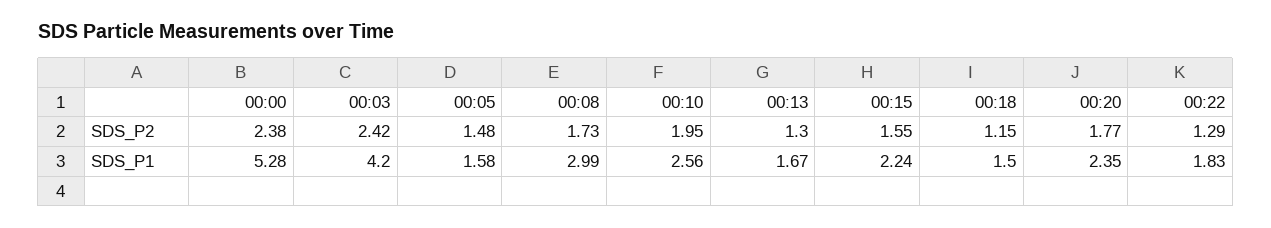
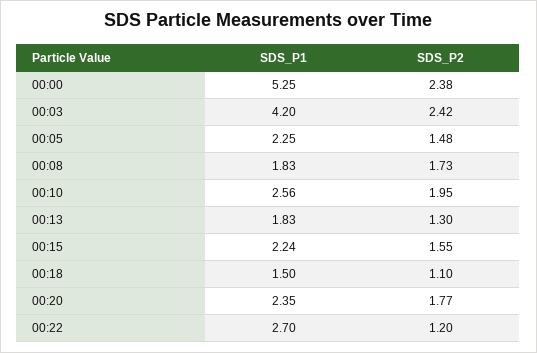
  {
    "00:00": {
      "SDS_P2": 2.38,
-     "SDS_P1": 5.28
+     "SDS_P1": 5.25
    },
    "00:03": {
      "SDS_P2": 2.42,
      "SDS_P1": 4.2
    },
    "00:05": {
      "SDS_P2": 1.48,
-     "SDS_P1": 1.58
+     "SDS_P1": 2.25
    },
    "00:08": {
      "SDS_P2": 1.73,
-     "SDS_P1": 2.99
+     "SDS_P1": 1.83
    },
    "00:10": {
      "SDS_P2": 1.95,
      "SDS_P1": 2.56
    },
    "00:13": {
      "SDS_P2": 1.3,
-     "SDS_P1": 1.67
+     "SDS_P1": 1.83
    },
    "00:15": {
      "SDS_P2": 1.55,
      "SDS_P1": 2.24
    },
    "00:18": {
-     "SDS_P2": 1.15,
+     "SDS_P2": 1.1,
      "SDS_P1": 1.5
    },
    "00:20": {
      "SDS_P2": 1.77,
      "SDS_P1": 2.35
    },
    "00:22": {
-     "SDS_P2": 1.29,
+     "SDS_P2": 1.2,
-     "SDS_P1": 1.83
+     "SDS_P1": 2.7
    }
  }

